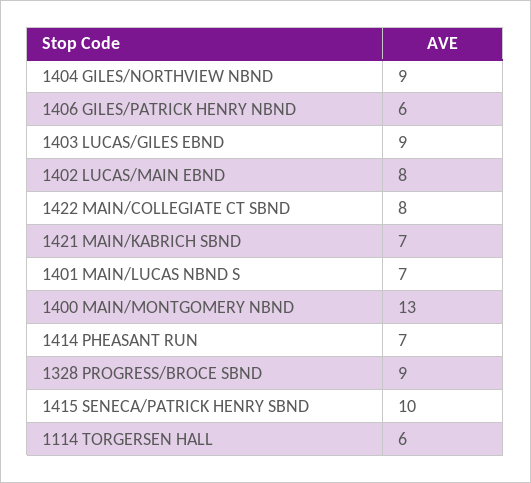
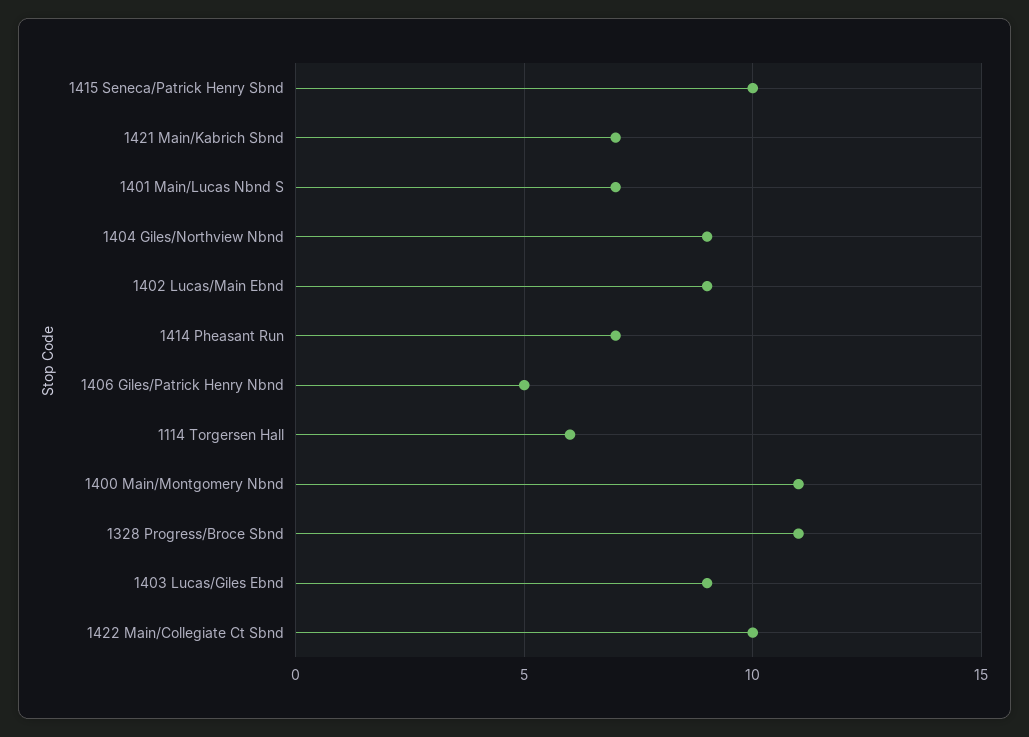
  {
    "1404 GILES/NORTHVIEW NBND": 9,
-   "1406 GILES/PATRICK HENRY NBND": 6,
+   "1406 GILES/PATRICK HENRY NBND": 5,
    "1403 LUCAS/GILES EBND": 9,
-   "1402 LUCAS/MAIN EBND": 8,
+   "1402 LUCAS/MAIN EBND": 9,
-   "1422 MAIN/COLLEGIATE CT SBND": 8,
+   "1422 MAIN/COLLEGIATE CT SBND": 10,
    "1421 MAIN/KABRICH SBND": 7,
    "1401 MAIN/LUCAS NBND S": 7,
-   "1400 MAIN/MONTGOMERY NBND": 13,
+   "1400 MAIN/MONTGOMERY NBND": 11,
    "1414 PHEASANT RUN": 7,
-   "1328 PROGRESS/BROCE SBND": 9,
+   "1328 PROGRESS/BROCE SBND": 11,
    "1415 SENECA/PATRICK HENRY SBND": 10,
    "1114 TORGERSEN HALL": 6
  }

